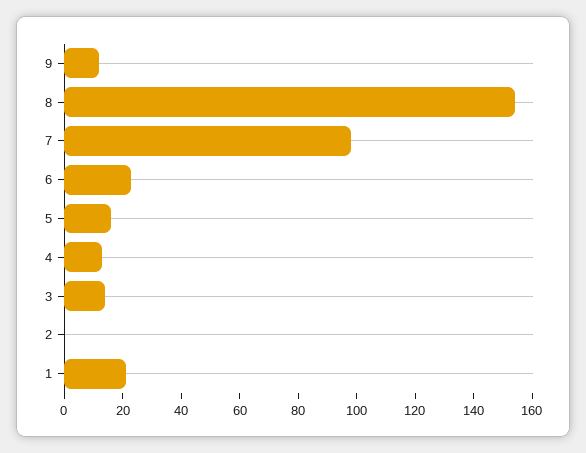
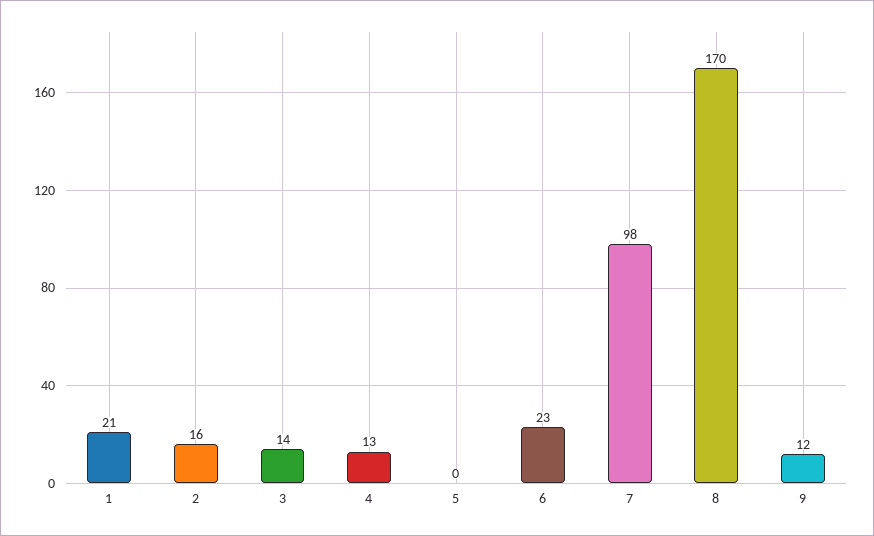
  {
    "9": 12,
-   "8": 155,
+   "8": 170,
    "7": 98,
    "6": 23,
-   "5": 15,
+   "5": 0,
    "4": 13,
    "3": 14,
-   "2": 0,
+   "2": 16,
    "1": 21
  }

